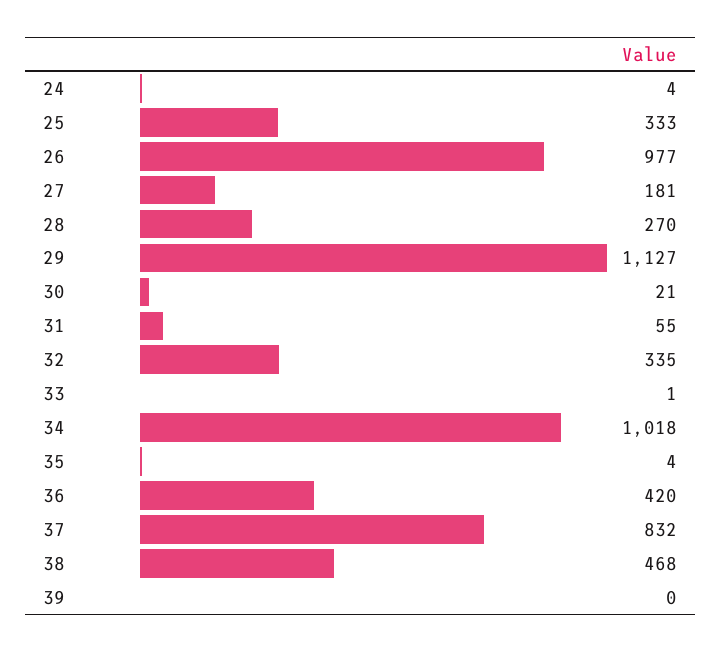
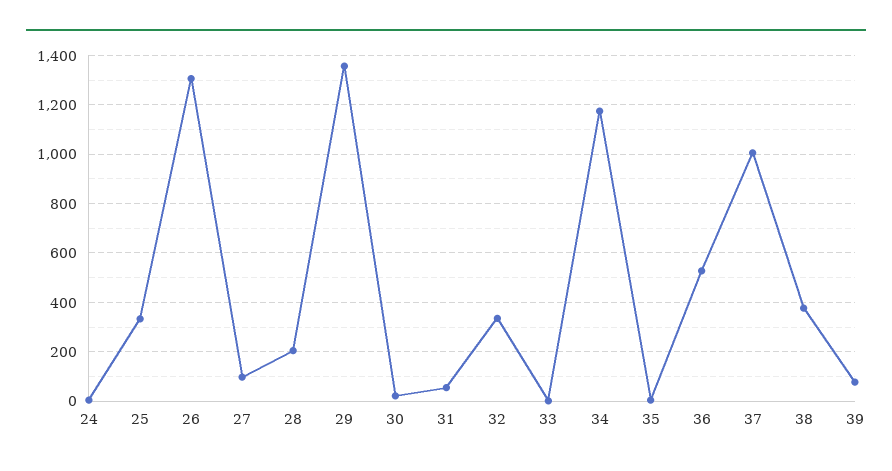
  {
    "24": 4,
    "25": 333,
-   "26": 977,
+   "26": 1300,
-   "27": 181,
+   "27": 100,
-   "28": 270,
+   "28": 200,
-   "29": 1127,
+   "29": 1350,
    "30": 21,
    "31": 55,
    "32": 335,
    "33": 1,
-   "34": 1018,
+   "34": 1175,
    "35": 4,
-   "36": 420,
+   "36": 525,
-   "37": 832,
+   "37": 1000,
-   "38": 468,
+   "38": 375,
-   "39": 0
+   "39": 75
  }

